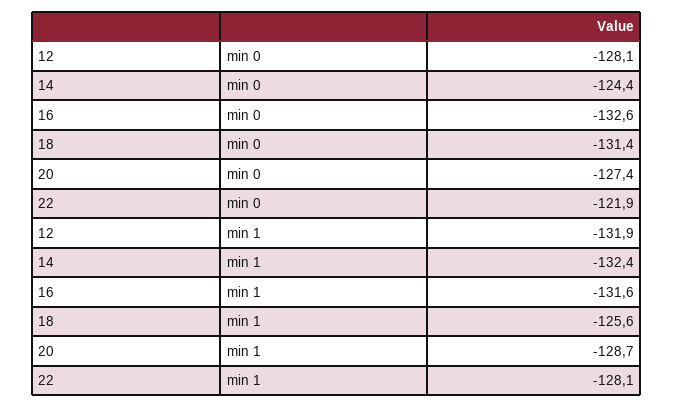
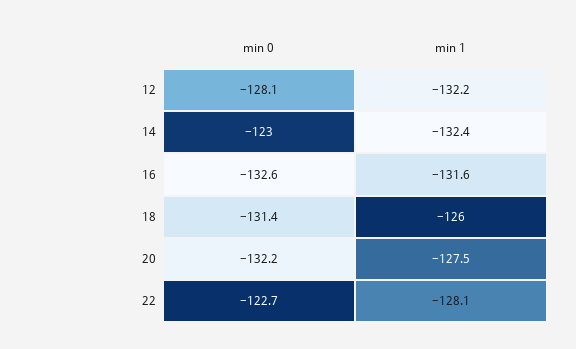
  {
    "12": {
      "min 0": -128.1,
-     "min 1": -131.9
+     "min 1": -132.2
    },
    "14": {
-     "min 0": -124.4,
+     "min 0": -123,
      "min 1": -132.4
    },
    "16": {
      "min 0": -132.6,
      "min 1": -131.6
    },
    "18": {
      "min 0": -131.4,
-     "min 1": -125.6
+     "min 1": -126
    },
    "20": {
-     "min 0": -127.4,
+     "min 0": -132.2,
-     "min 1": -128.7
+     "min 1": -127.5
    },
    "22": {
-     "min 0": -121.9,
+     "min 0": -122.7,
      "min 1": -128.1
    }
  }

